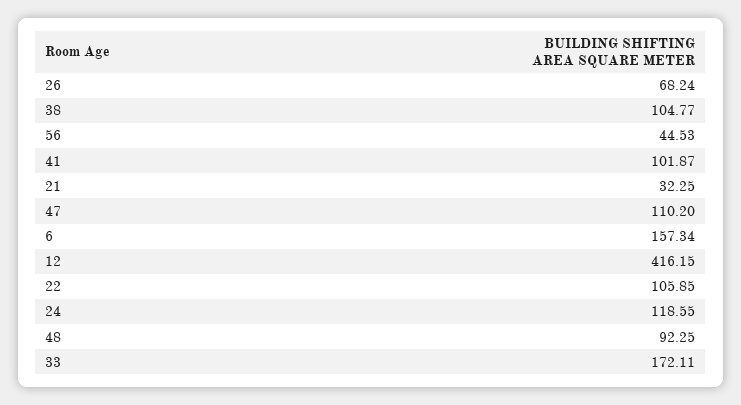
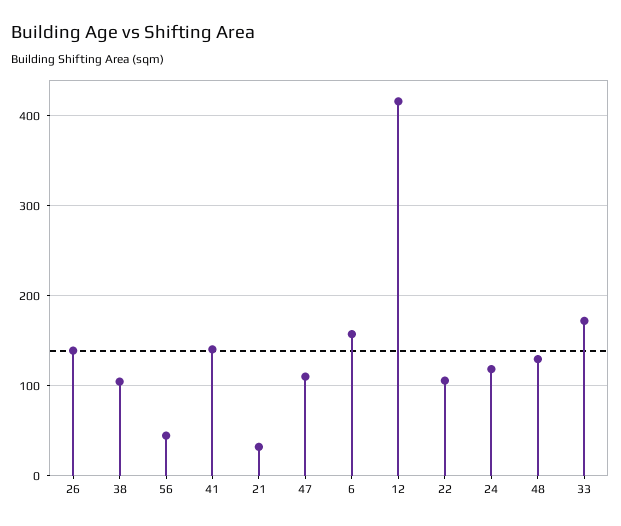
  {
-   "26": 68.24,
+   "26": 140,
    "38": 104.77,
    "56": 44.53,
-   "41": 101.87,
+   "41": 140,
    "21": 32.25,
    "47": 110.2,
    "6": 157.34,
    "12": 416.15,
    "22": 105.85,
    "24": 118.55,
-   "48": 92.25,
+   "48": 130,
    "33": 172.11
  }

